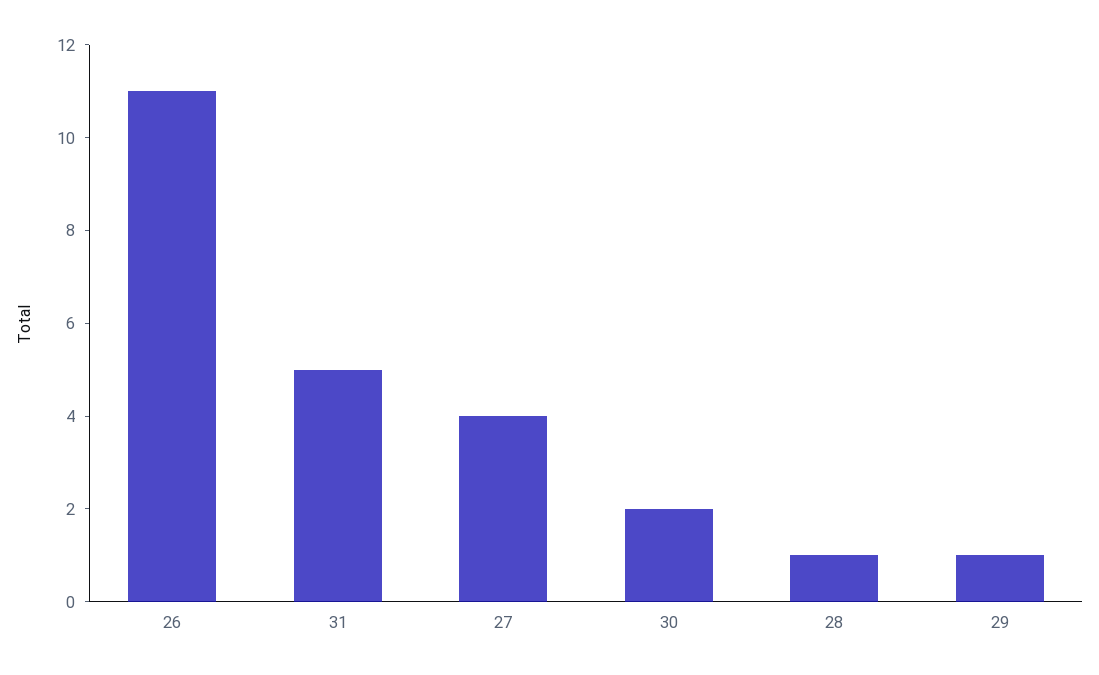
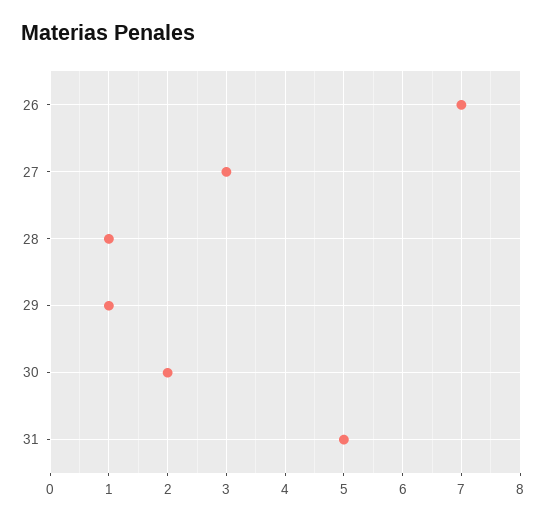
  {
-   "26": 11,
+   "26": 7,
    "31": 5,
-   "27": 4,
+   "27": 3,
    "30": 2,
    "28": 1,
    "29": 1
  }

